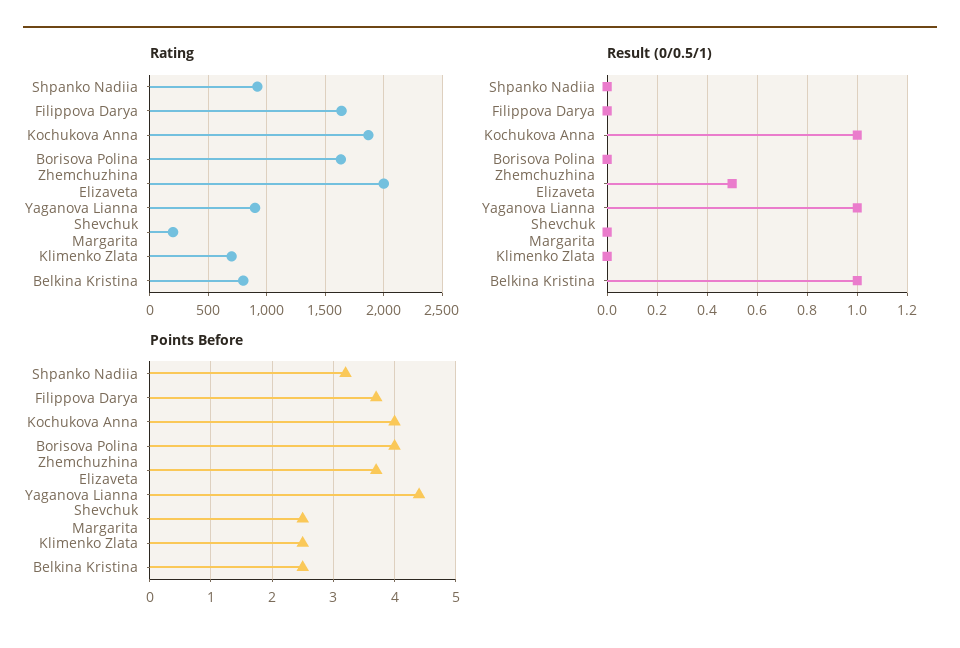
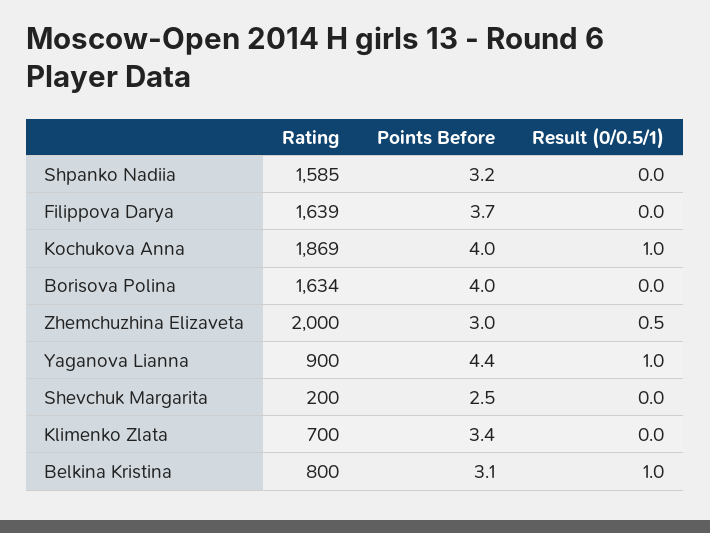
  {
    "Rating": {
-     "Shpanko Nadiia": 900,
+     "Shpanko Nadiia": 1585,
      "Filippova Darya": 1639,
      "Kochukova Anna": 1869,
      "Borisova Polina": 1634,
      "Zhemchuzhina Elizaveta": 2000,
      "Yaganova Lianna": 900,
      "Shevchuk Margarita": 200,
      "Klimenko Zlata": 700,
      "Belkina Kristina": 800
    },
    "Result (0/0.5/1)": {
      "Shpanko Nadiia": 0,
      "Filippova Darya": 0,
      "Kochukova Anna": 1,
      "Borisova Polina": 0,
      "Zhemchuzhina Elizaveta": 0.5,
      "Yaganova Lianna": 1,
      "Shevchuk Margarita": 0,
      "Klimenko Zlata": 0,
      "Belkina Kristina": 1
    },
    "Points Before": {
      "Shpanko Nadiia": 3.2,
      "Filippova Darya": 3.7,
      "Kochukova Anna": 4,
      "Borisova Polina": 4,
-     "Zhemchuzhina Elizaveta": 3.7,
+     "Zhemchuzhina Elizaveta": 3,
      "Yaganova Lianna": 4.4,
      "Shevchuk Margarita": 2.5,
-     "Klimenko Zlata": 2.5,
+     "Klimenko Zlata": 3.4,
-     "Belkina Kristina": 2.5
+     "Belkina Kristina": 3.1
    }
  }

